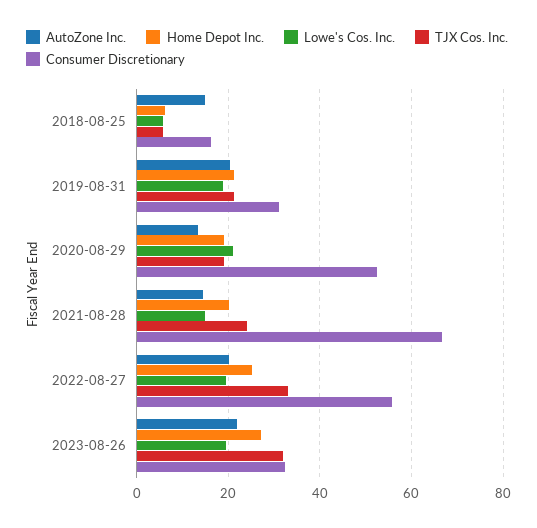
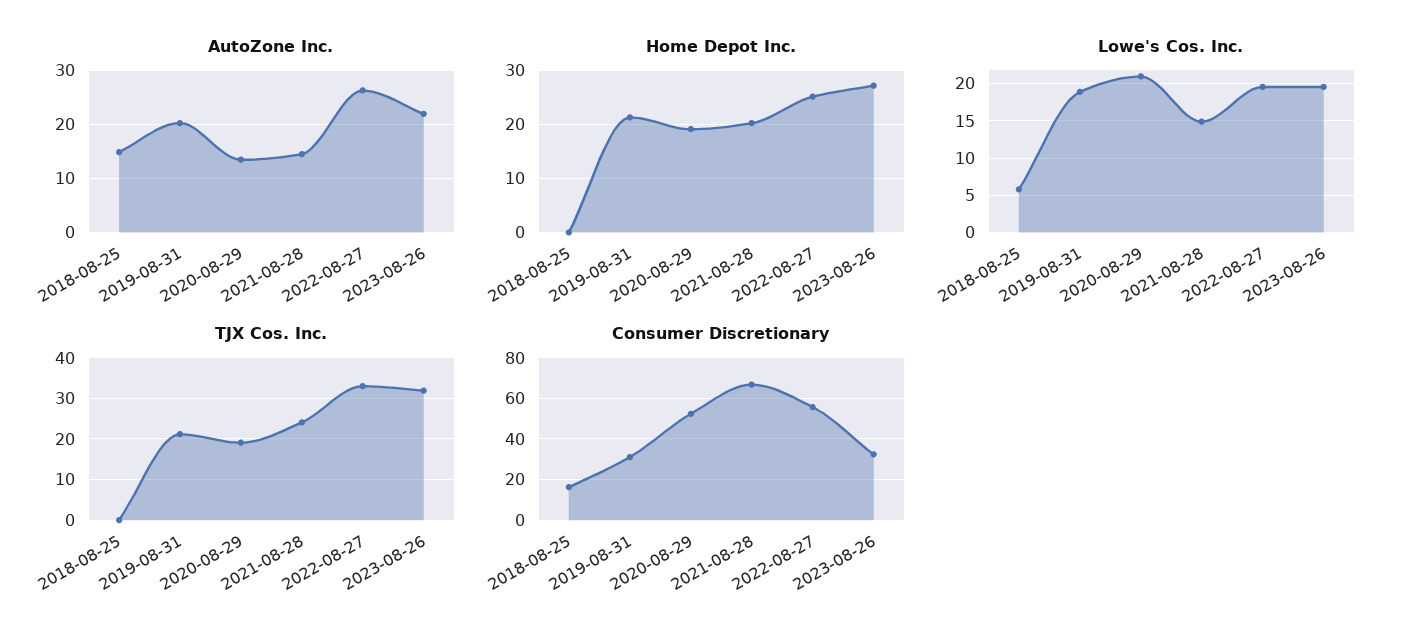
  {
    "AutoZone Inc.": {
      "2018-08-25": 14,
      "2019-08-31": 20,
      "2020-08-29": 14,
      "2021-08-28": 14,
-     "2022-08-27": 20,
+     "2022-08-27": 26,
      "2023-08-26": 22
    },
    "Home Depot Inc.": {
-     "2018-08-25": 6,
+     "2018-08-25": 0,
      "2019-08-31": 22,
      "2020-08-29": 20,
      "2021-08-28": 20,
      "2022-08-27": 26,
      "2023-08-26": 28
    },
    "Lowe's Cos. Inc.": {
      "2018-08-25": 6,
      "2019-08-31": 19,
      "2020-08-29": 21,
      "2021-08-28": 15,
      "2022-08-27": 20,
      "2023-08-26": 20
    },
    "TJX Cos. Inc.": {
-     "2018-08-25": 6,
+     "2018-08-25": 0,
      "2019-08-31": 22,
      "2020-08-29": 20,
      "2021-08-28": 24,
      "2022-08-27": 34,
      "2023-08-26": 32
    },
    "Consumer Discretionary": {
      "2018-08-25": 16,
      "2019-08-31": 32,
      "2020-08-29": 52,
      "2021-08-28": 66,
      "2022-08-27": 56,
      "2023-08-26": 32
    }
  }

